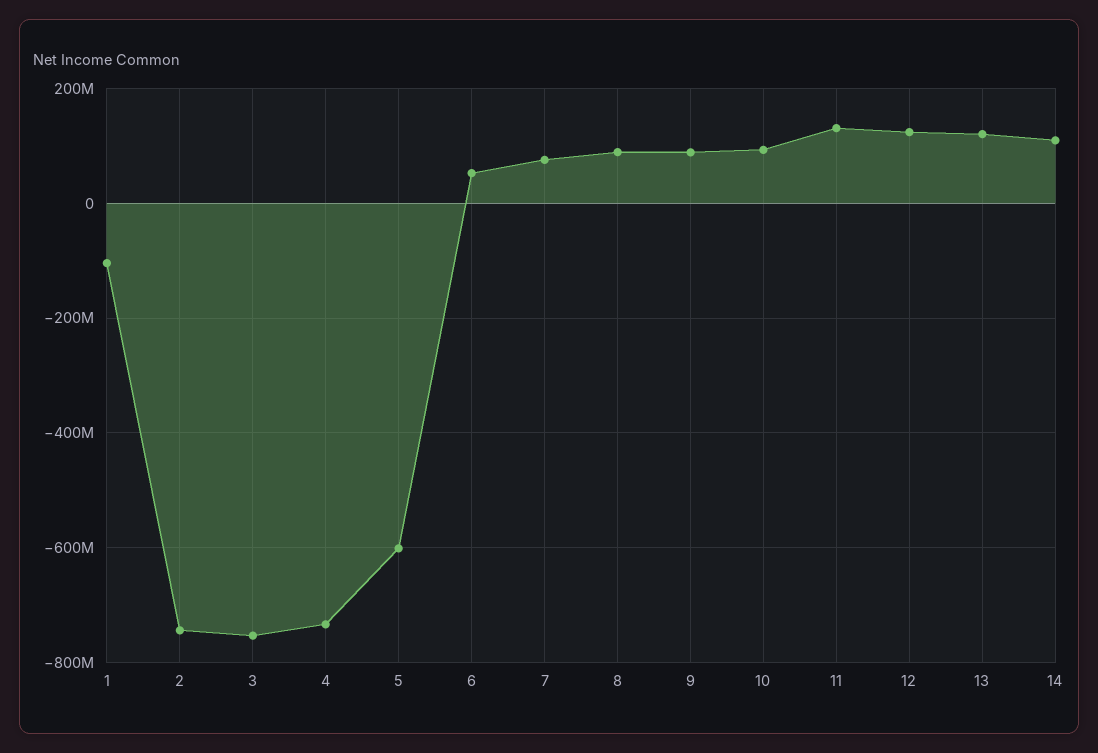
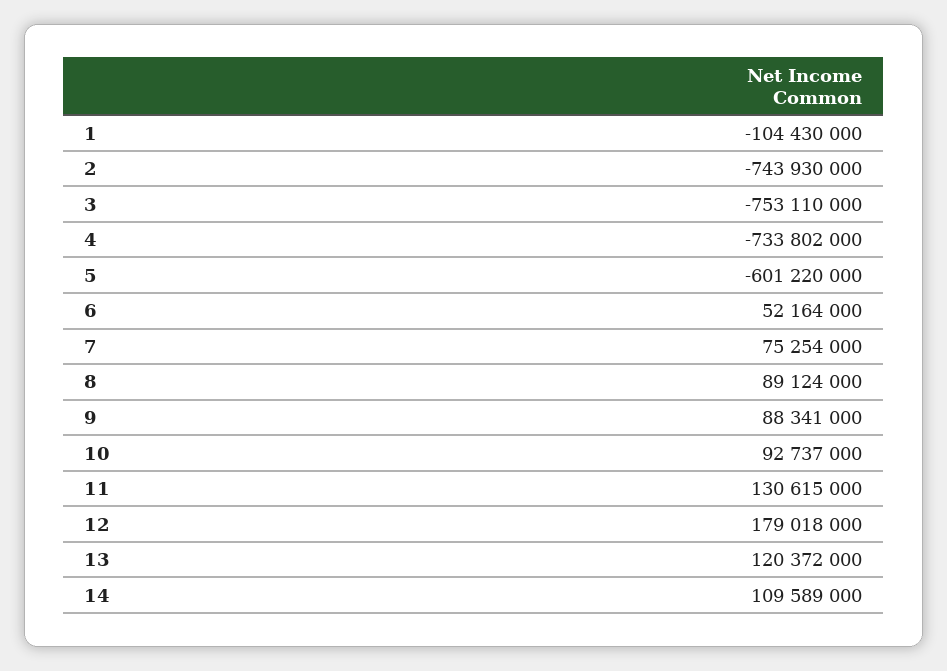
  {
    "1": -104430000,
    "2": -743930000,
    "3": -753110000,
    "4": -733802000,
    "5": -601220000,
    "6": 52164000,
    "7": 75254000,
    "8": 89124000,
    "9": 88341000,
    "10": 92737000,
    "11": 130615000,
-   "12": 120000000,
+   "12": 179018000,
    "13": 120372000,
    "14": 109589000
  }

